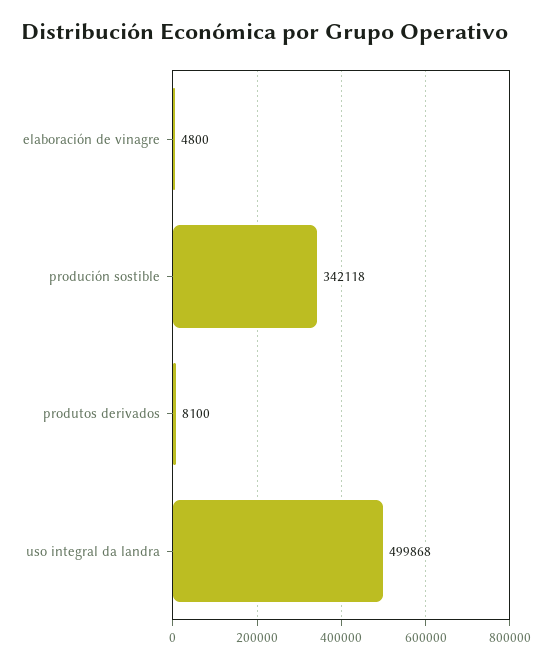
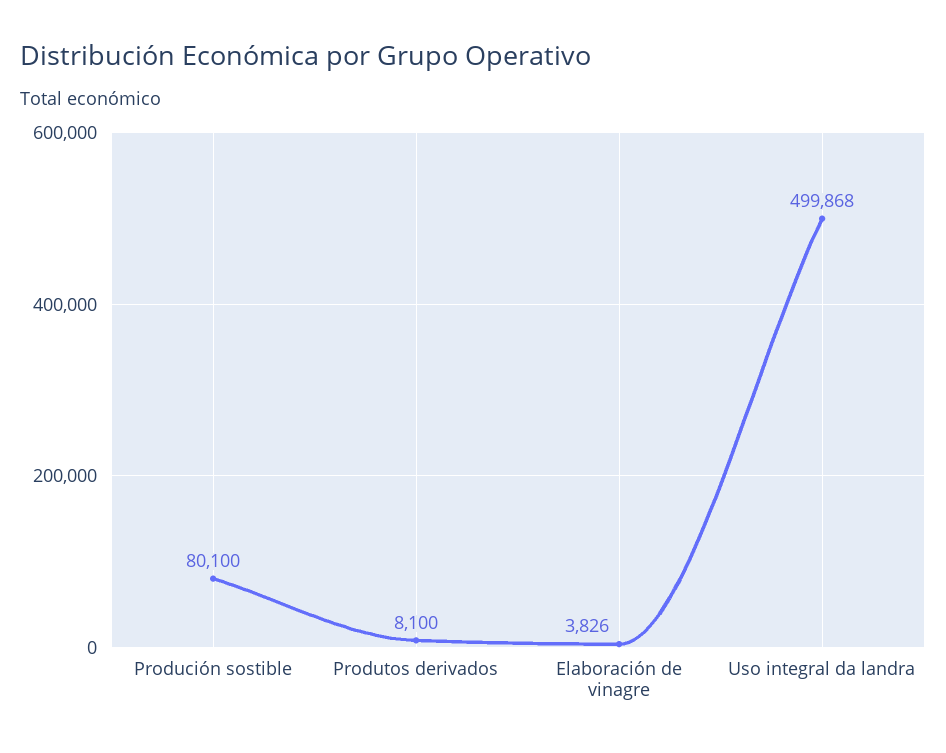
  {
-   "elaboración de vinagre": 4800,
+   "elaboración de vinagre": 3826,
-   "produción sostible": 342118,
+   "produción sostible": 80100,
    "produtos derivados": 8100,
    "uso integral da landra": 499868
  }

